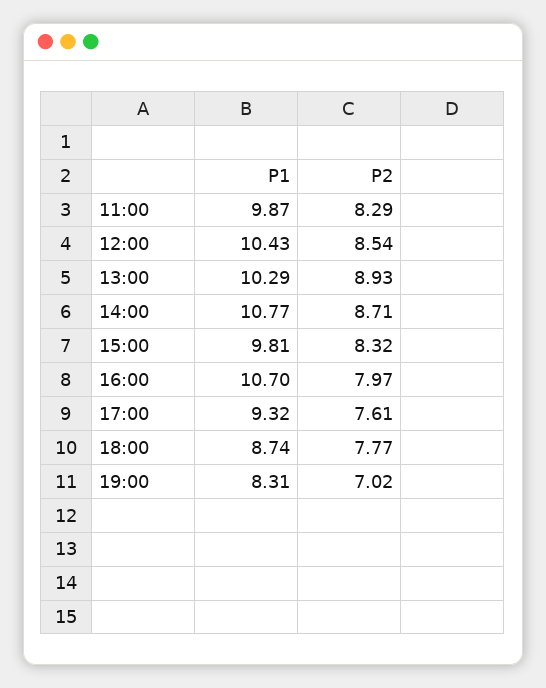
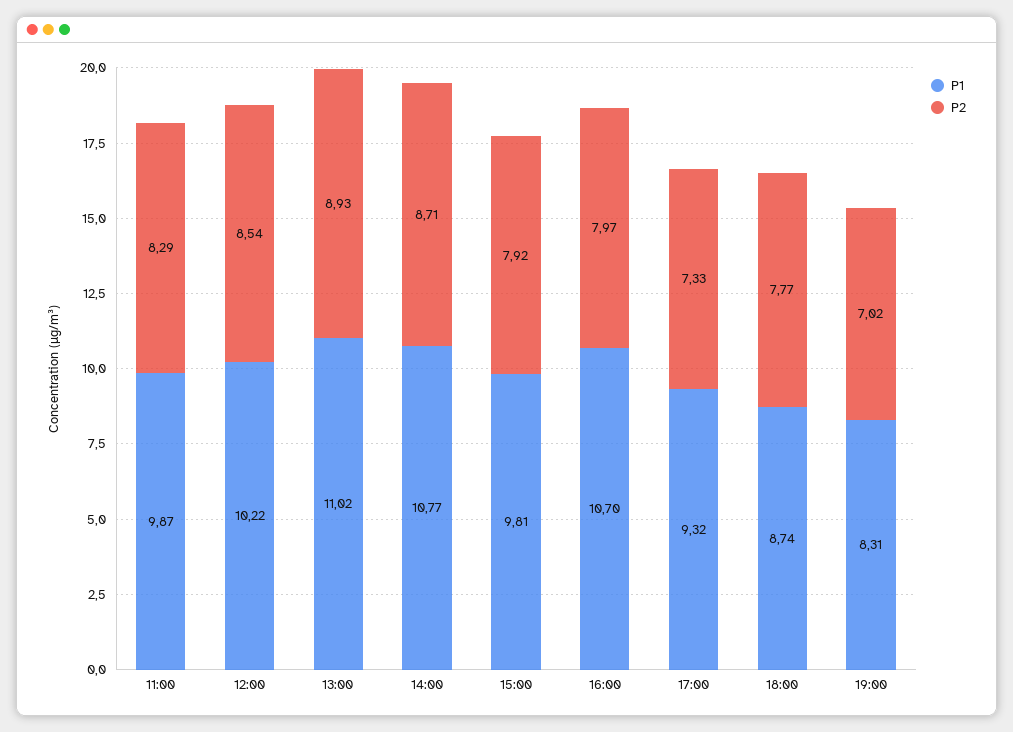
  {
    "P1": {
      "11:00": 9.87,
-     "12:00": 10.43,
+     "12:00": 10.22,
-     "13:00": 10.29,
+     "13:00": 11.02,
      "14:00": 10.77,
      "15:00": 9.81,
      "16:00": 10.7,
      "17:00": 9.32,
      "18:00": 8.74,
      "19:00": 8.31
    },
    "P2": {
      "11:00": 8.29,
      "12:00": 8.54,
      "13:00": 8.93,
      "14:00": 8.71,
-     "15:00": 8.32,
+     "15:00": 7.92,
      "16:00": 7.97,
-     "17:00": 7.61,
+     "17:00": 7.33,
      "18:00": 7.77,
      "19:00": 7.02
    }
  }

